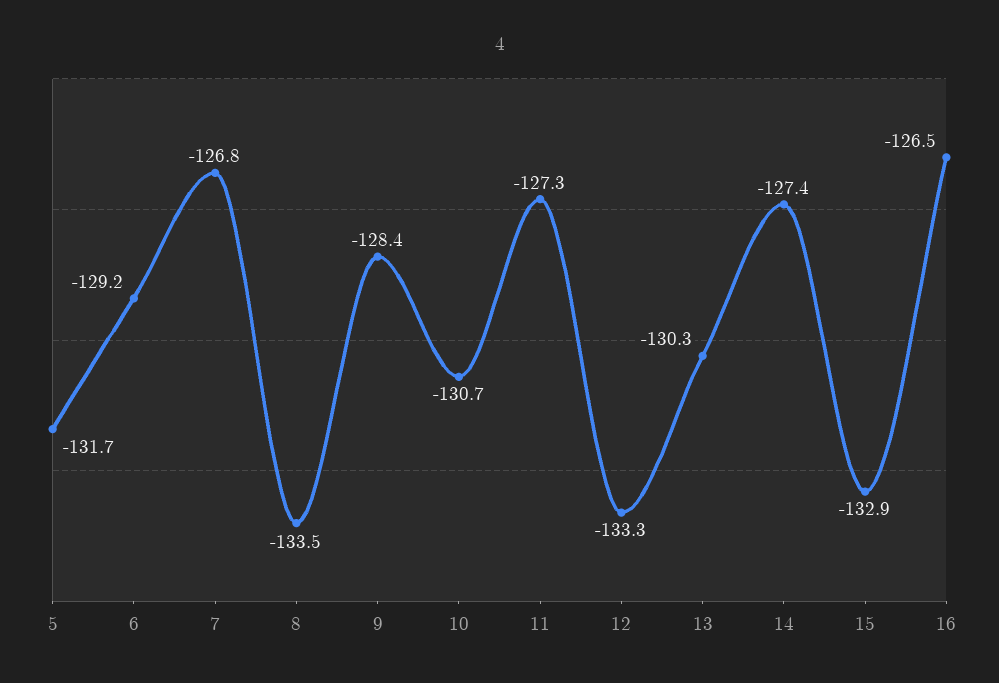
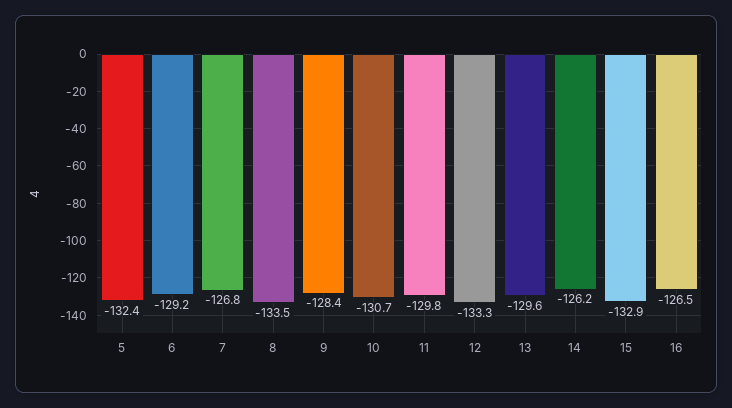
  {
-   "5": -131.7,
+   "5": -132.4,
    "6": -129.2,
    "7": -126.8,
    "8": -133.5,
    "9": -128.4,
    "10": -130.7,
-   "11": -127.3,
+   "11": -129.8,
    "12": -133.3,
-   "13": -130.3,
+   "13": -129.6,
-   "14": -127.4,
+   "14": -126.2,
    "15": -132.9,
    "16": -126.5
  }

